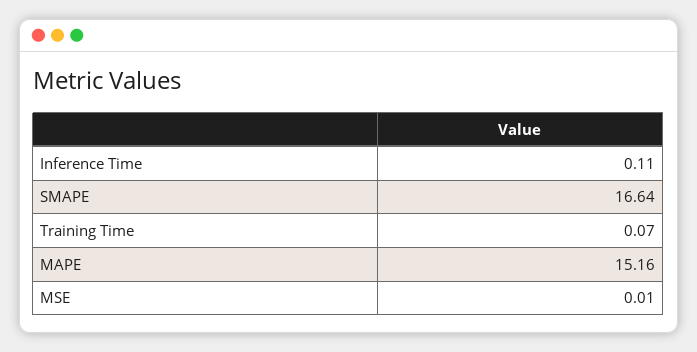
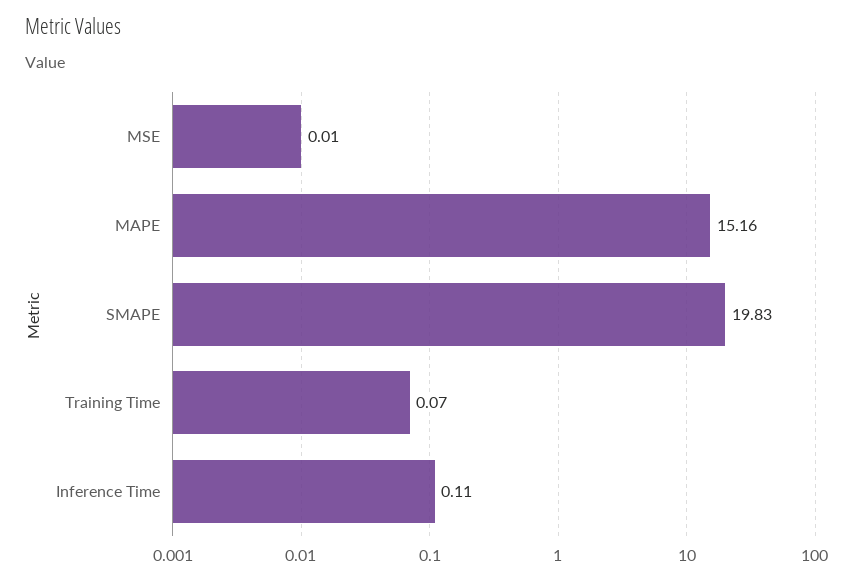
  {
    "Inference Time": 0.11,
-   "SMAPE": 16.64,
+   "SMAPE": 19.83,
    "Training Time": 0.07,
    "MAPE": 15.16,
    "MSE": 0.01
  }

